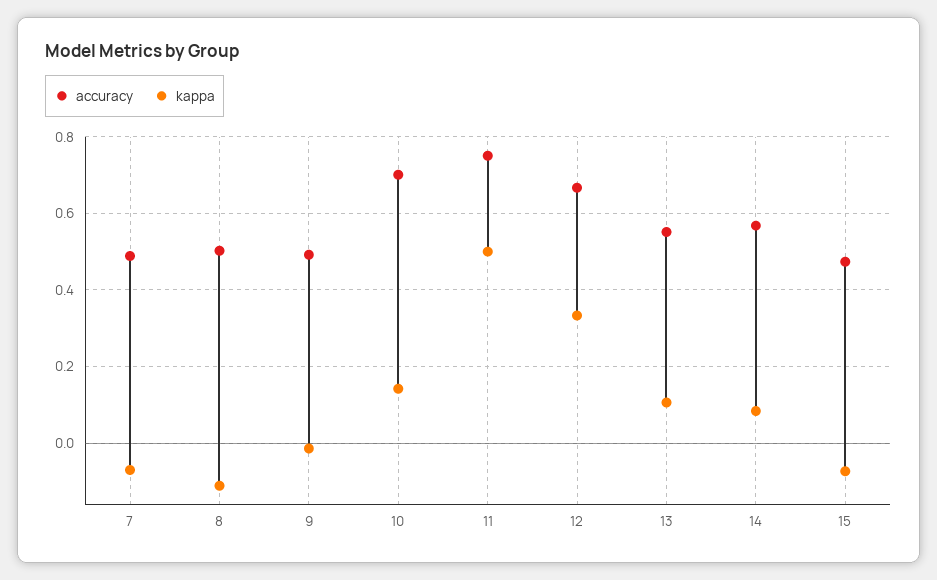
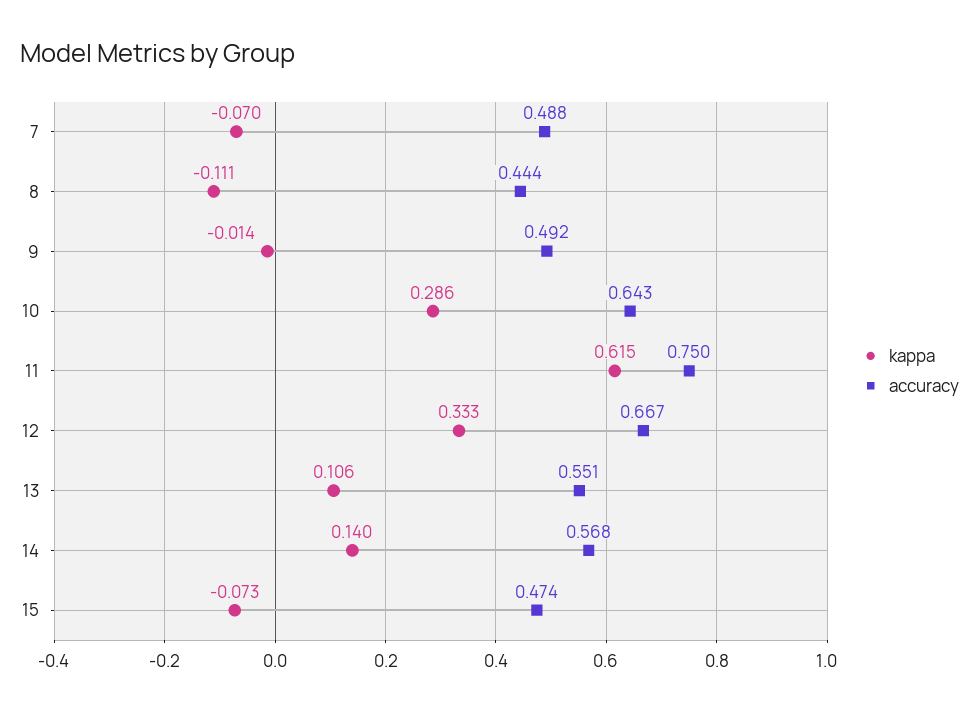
  {
    "accuracy": {
      "7": 0.488,
-     "8": 0.5,
+     "8": 0.444,
      "9": 0.492,
-     "10": 0.7,
+     "10": 0.643,
      "11": 0.75,
      "12": 0.667,
      "13": 0.551,
      "14": 0.568,
      "15": 0.474
    },
    "kappa": {
      "7": -0.07,
      "8": -0.111,
      "9": -0.014,
-     "10": 0.14,
+     "10": 0.286,
-     "11": 0.5,
+     "11": 0.615,
      "12": 0.333,
      "13": 0.106,
-     "14": 0.08,
+     "14": 0.14,
      "15": -0.073
    }
  }

